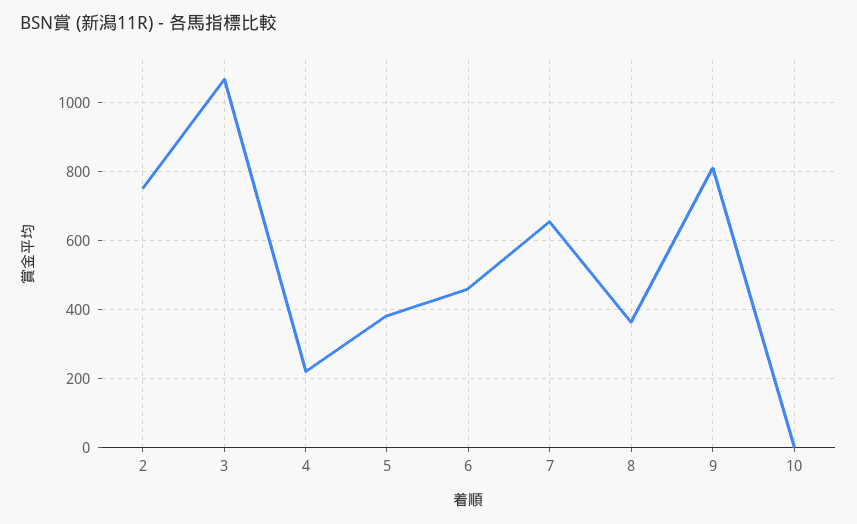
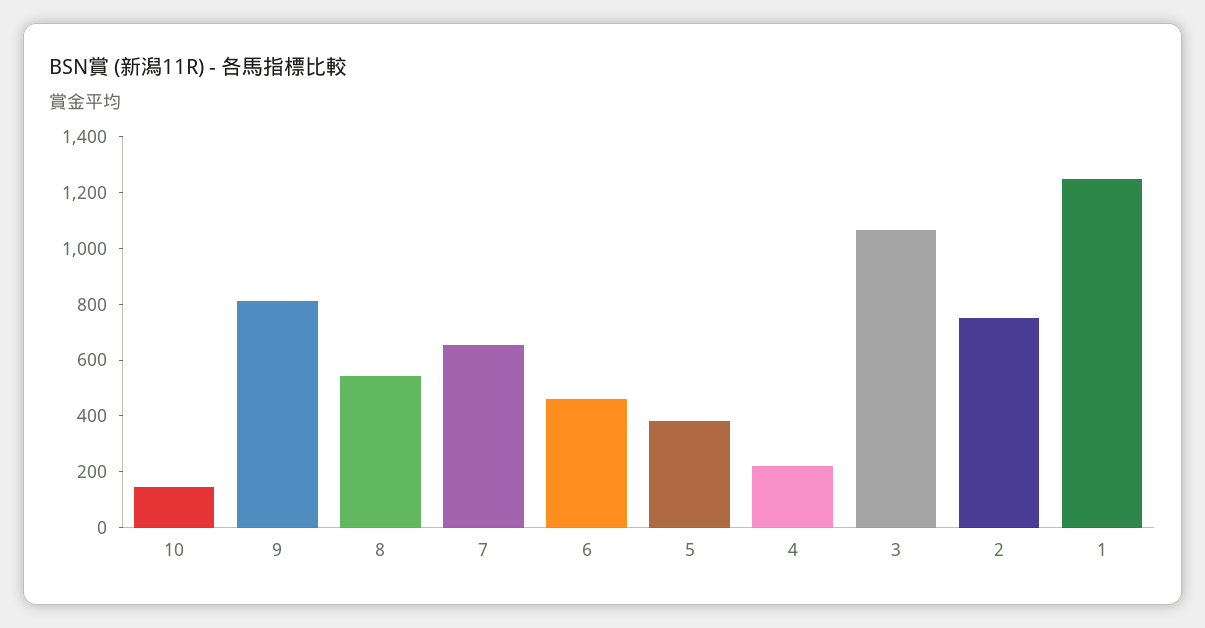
  {
    "2": 760,
    "3": 1060,
    "4": 220,
    "5": 380,
    "6": 460,
    "7": 660,
-   "8": 360,
+   "8": 550,
    "9": 820,
-   "10": 0
+   "10": 150,
+   "1": 1250
  }

